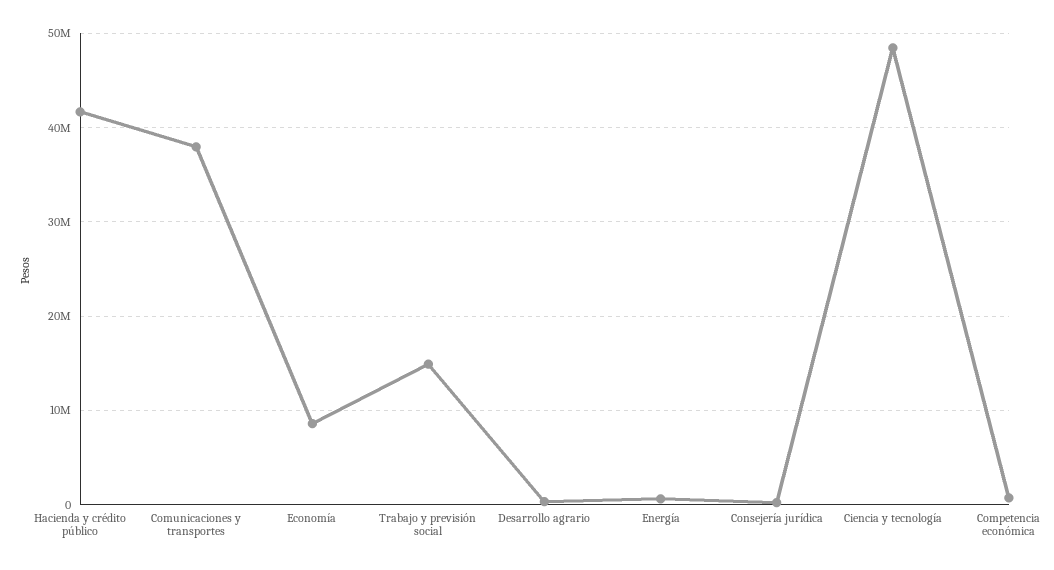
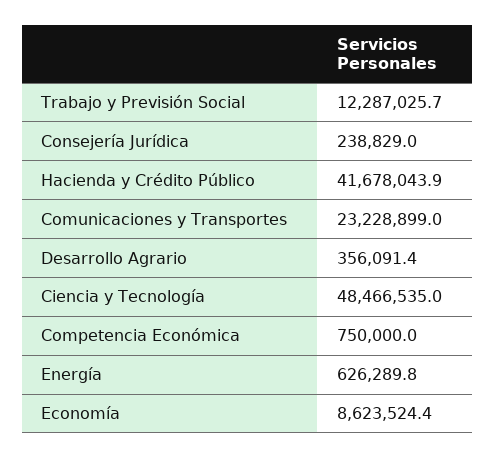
  {
    "Hacienda y crédito público": 41678043.9,
-   "Comunicaciones y transportes": 38000000,
+   "Comunicaciones y transportes": 23228899,
    "Economía": 8623524.4,
-   "Trabajo y previsión social": 15000000,
+   "Trabajo y previsión social": 12287025.7,
    "Desarrollo agrario": 356091.4,
    "Energía": 626289.8,
    "Consejería jurídica": 238829,
    "Ciencia y tecnología": 48466535,
    "Competencia económica": 750000
  }

